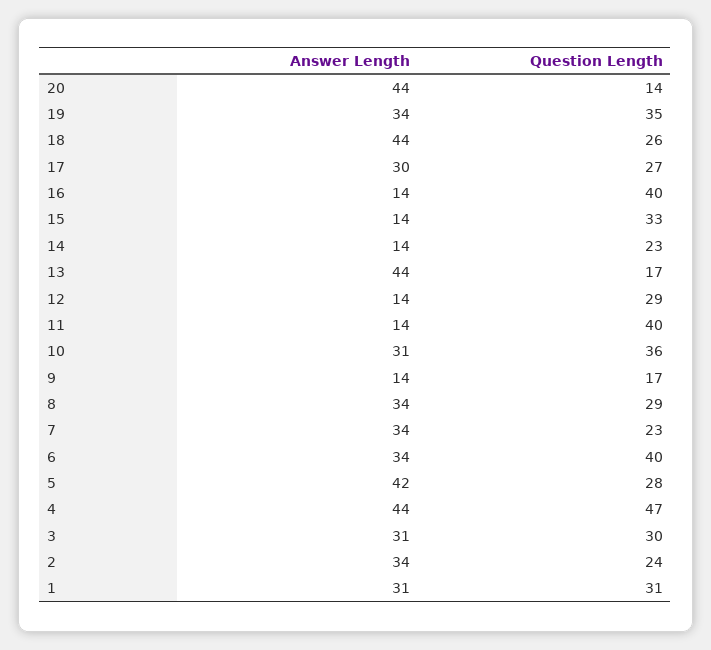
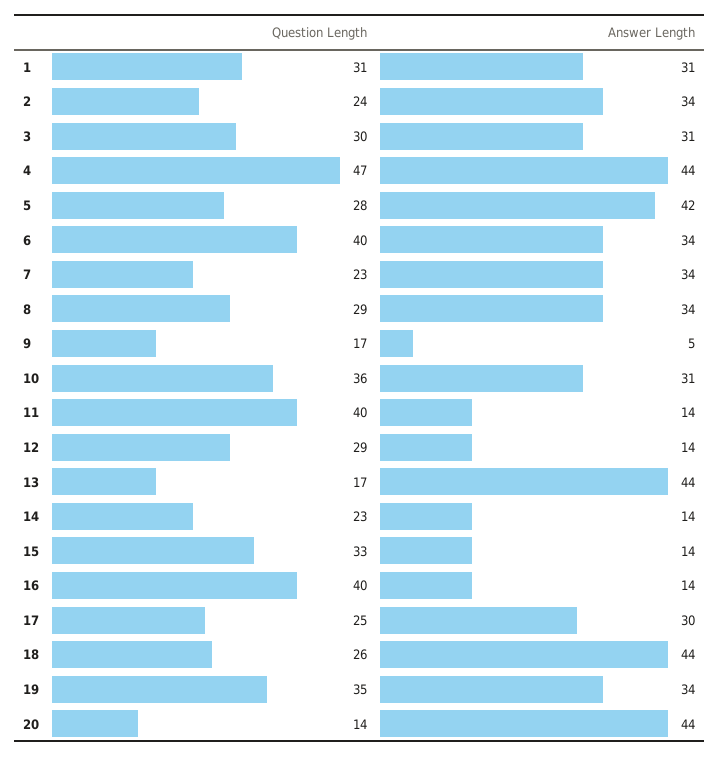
  {
    "Answer Length": {
      "20": 44,
      "19": 34,
      "18": 44,
      "17": 30,
      "16": 14,
      "15": 14,
      "14": 14,
      "13": 44,
      "12": 14,
      "11": 14,
      "10": 31,
-     "9": 14,
+     "9": 5,
      "8": 34,
      "7": 34,
      "6": 34,
      "5": 42,
      "4": 44,
      "3": 31,
      "2": 34,
      "1": 31
    },
    "Question Length": {
      "20": 14,
      "19": 35,
      "18": 26,
-     "17": 27,
+     "17": 25,
      "16": 40,
      "15": 33,
      "14": 23,
      "13": 17,
      "12": 29,
      "11": 40,
      "10": 36,
      "9": 17,
      "8": 29,
      "7": 23,
      "6": 40,
      "5": 28,
      "4": 47,
      "3": 30,
      "2": 24,
      "1": 31
    }
  }

